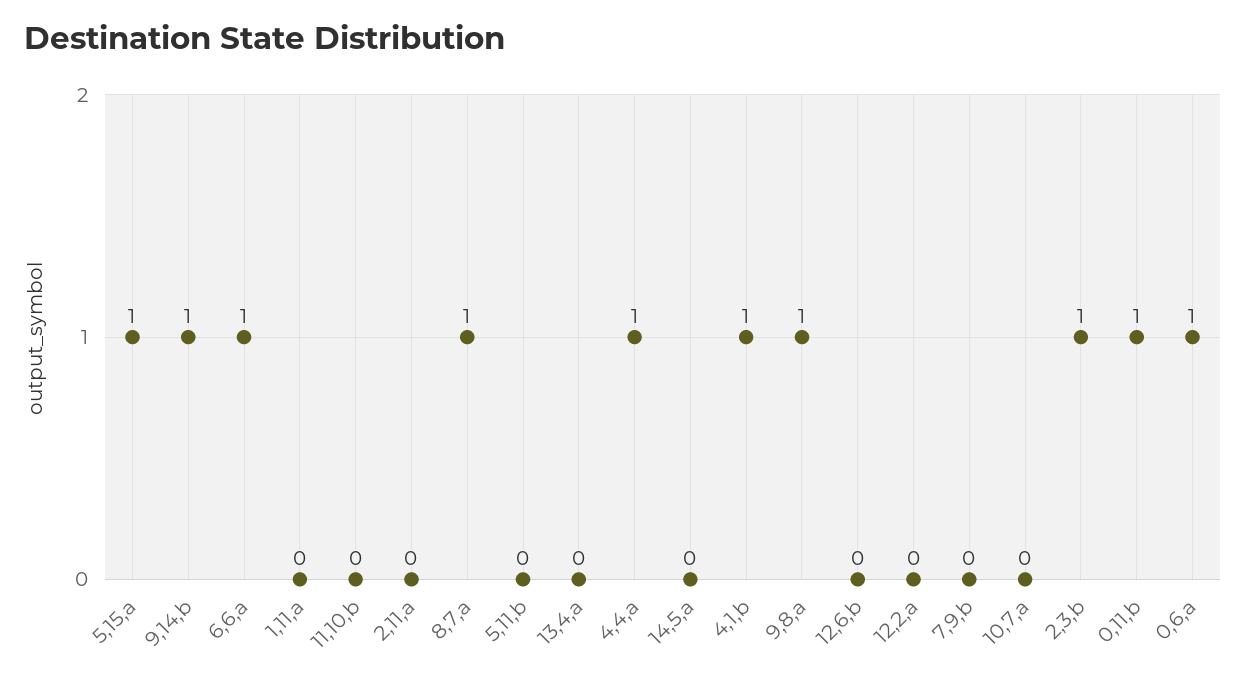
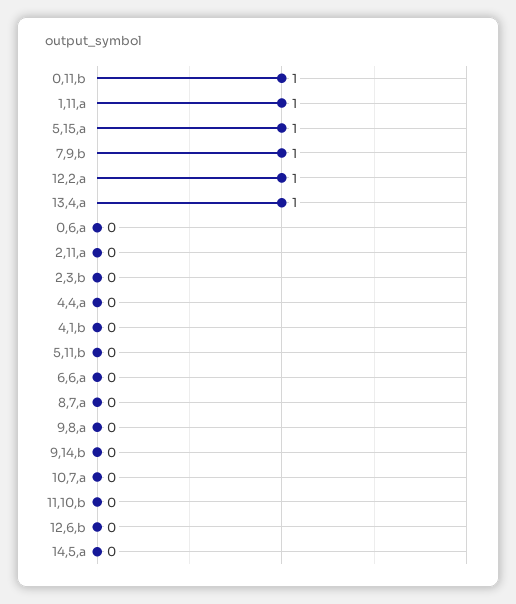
  {
    "5,15,a": 1,
-   "9,14,b": 1,
+   "9,14,b": 0,
-   "6,6,a": 1,
+   "6,6,a": 0,
-   "1,11,a": 0,
+   "1,11,a": 1,
    "11,10,b": 0,
    "2,11,a": 0,
-   "8,7,a": 1,
+   "8,7,a": 0,
    "5,11,b": 0,
-   "13,4,a": 0,
+   "13,4,a": 1,
-   "4,4,a": 1,
+   "4,4,a": 0,
    "14,5,a": 0,
-   "4,1,b": 1,
+   "4,1,b": 0,
-   "9,8,a": 1,
+   "9,8,a": 0,
    "12,6,b": 0,
-   "12,2,a": 0,
+   "12,2,a": 1,
-   "7,9,b": 0,
+   "7,9,b": 1,
    "10,7,a": 0,
-   "2,3,b": 1,
+   "2,3,b": 0,
    "0,11,b": 1,
-   "0,6,a": 1
+   "0,6,a": 0
  }

